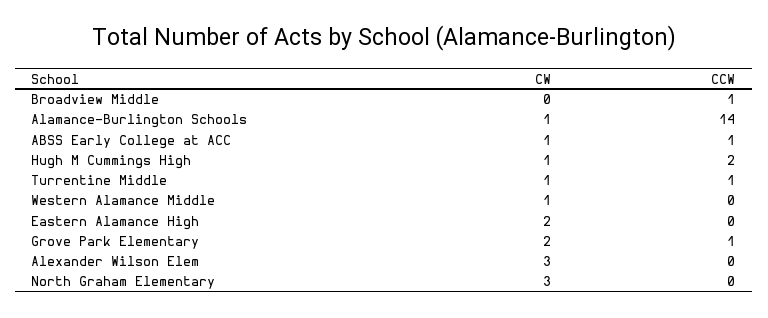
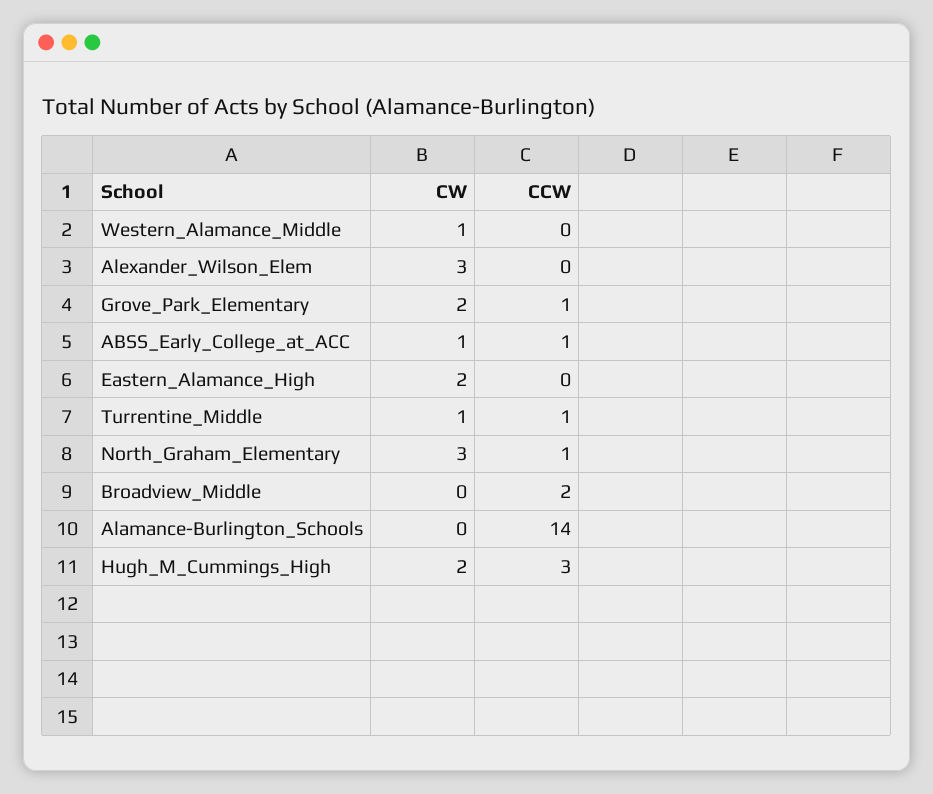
  {
    "CW": {
      "Broadview Middle": 0,
-     "Alamance-Burlington Schools": 1,
+     "Alamance-Burlington Schools": 0,
      "ABSS Early College at ACC": 1,
-     "Hugh M Cummings High": 1,
+     "Hugh M Cummings High": 2,
      "Turrentine Middle": 1,
      "Western Alamance Middle": 1,
      "Eastern Alamance High": 2,
      "Grove Park Elementary": 2,
      "Alexander Wilson Elem": 3,
      "North Graham Elementary": 3
    },
    "CCW": {
-     "Broadview Middle": 1,
+     "Broadview Middle": 2,
      "Alamance-Burlington Schools": 14,
      "ABSS Early College at ACC": 1,
-     "Hugh M Cummings High": 2,
+     "Hugh M Cummings High": 3,
      "Turrentine Middle": 1,
      "Western Alamance Middle": 0,
      "Eastern Alamance High": 0,
      "Grove Park Elementary": 1,
      "Alexander Wilson Elem": 0,
-     "North Graham Elementary": 0
+     "North Graham Elementary": 1
    }
  }

